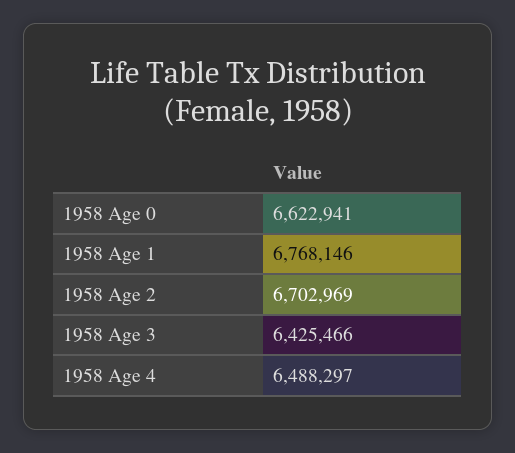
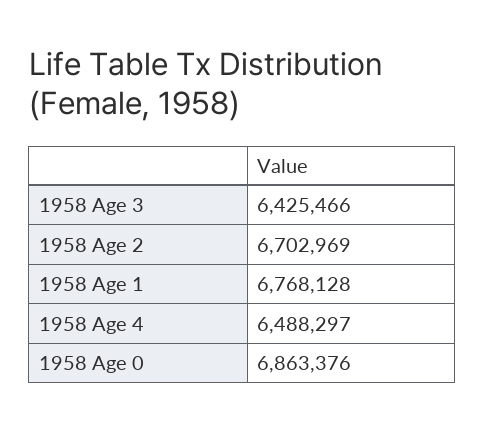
  {
-   "1958 Age 0": 6622941,
+   "1958 Age 0": 6863376,
-   "1958 Age 1": 6768146,
+   "1958 Age 1": 6768128,
    "1958 Age 2": 6702969,
    "1958 Age 3": 6425466,
    "1958 Age 4": 6488297
  }

